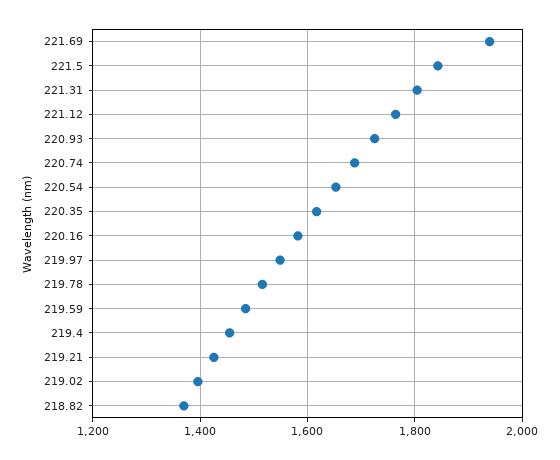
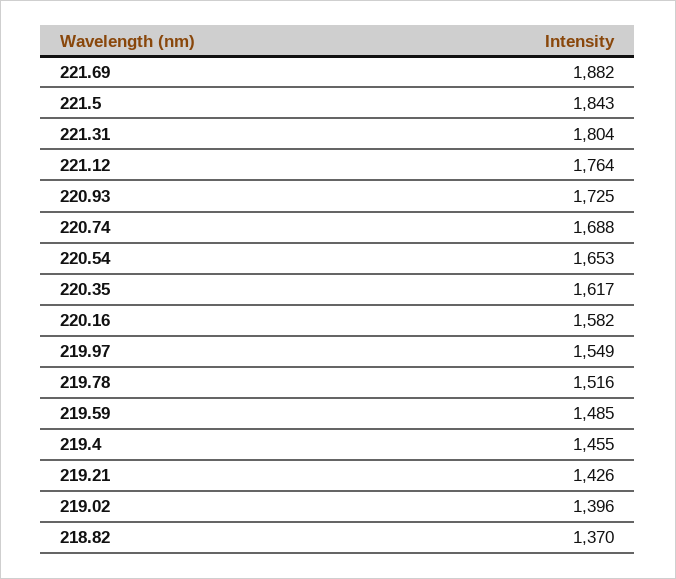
  {
-   "221.69": 1940,
+   "221.69": 1882,
    "221.5": 1843,
    "221.31": 1804,
    "221.12": 1764,
    "220.93": 1725,
    "220.74": 1688,
    "220.54": 1653,
    "220.35": 1617,
    "220.16": 1582,
    "219.97": 1549,
    "219.78": 1516,
    "219.59": 1485,
    "219.4": 1455,
    "219.21": 1426,
    "219.02": 1396,
    "218.82": 1370
  }

